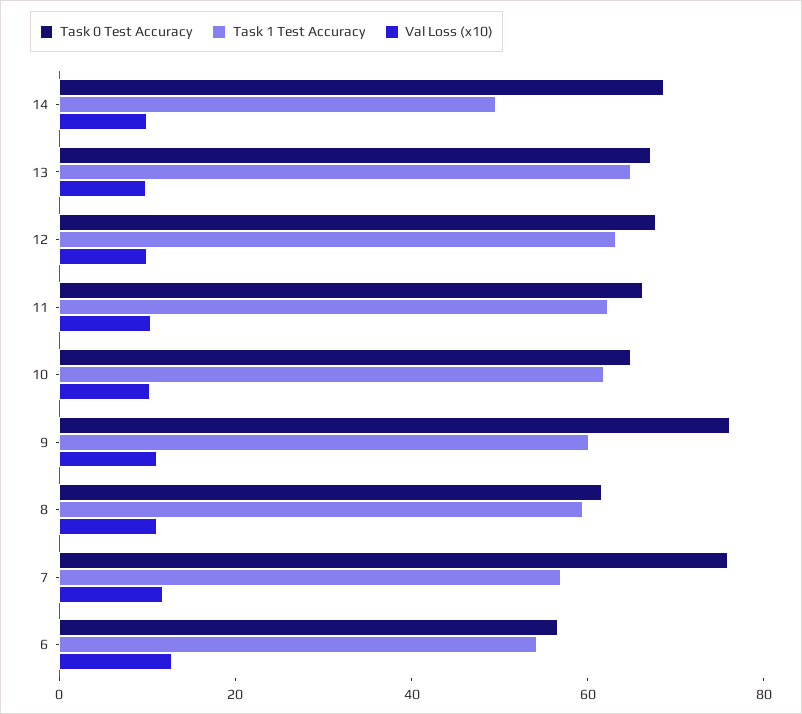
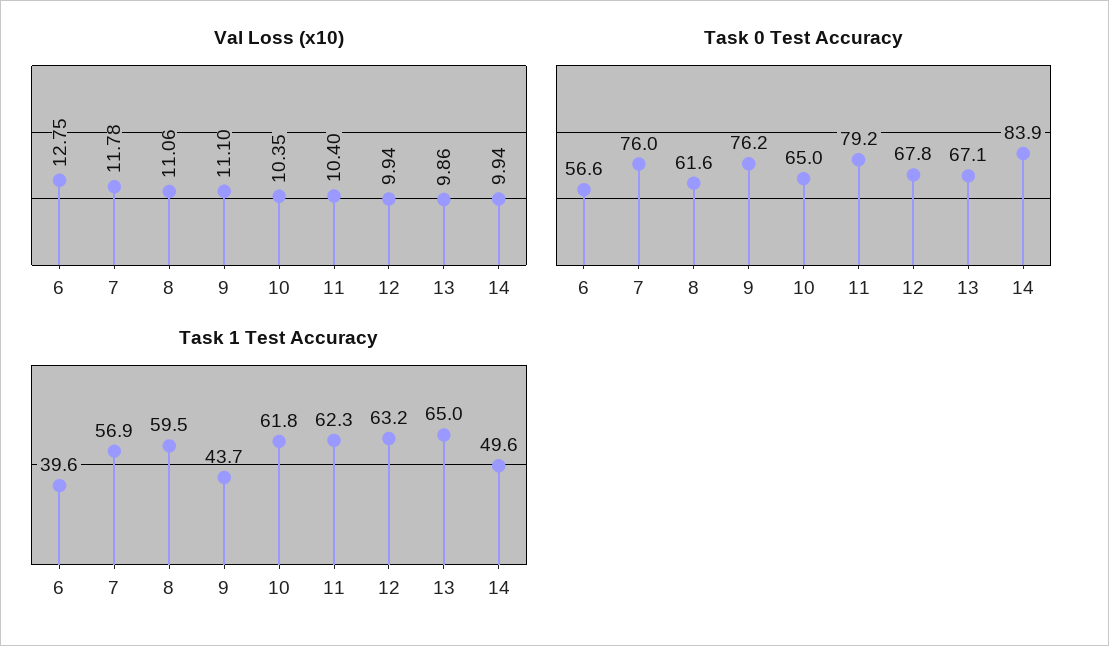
  {
    "Task 0 Test Accuracy": {
-     "14": 70,
+     "14": 83.9,
      "13": 67.1,
      "12": 67.8,
-     "11": 65,
+     "11": 79.2,
      "10": 65,
      "9": 76.2,
      "8": 61.6,
      "7": 76,
      "6": 56.6
    },
    "Task 1 Test Accuracy": {
      "14": 49.6,
      "13": 65,
      "12": 63.2,
      "11": 62.3,
      "10": 61.8,
-     "9": 60,
+     "9": 43.7,
      "8": 59.5,
      "7": 56.9,
-     "6": 55
+     "6": 39.6
    },
    "Val Loss (x10)": {
      "14": 9.94,
      "13": 9.86,
      "12": 9.94,
      "11": 10.4,
      "10": 10.35,
      "9": 11.1,
      "8": 11.06,
      "7": 11.78,
      "6": 12.75
    }
  }

